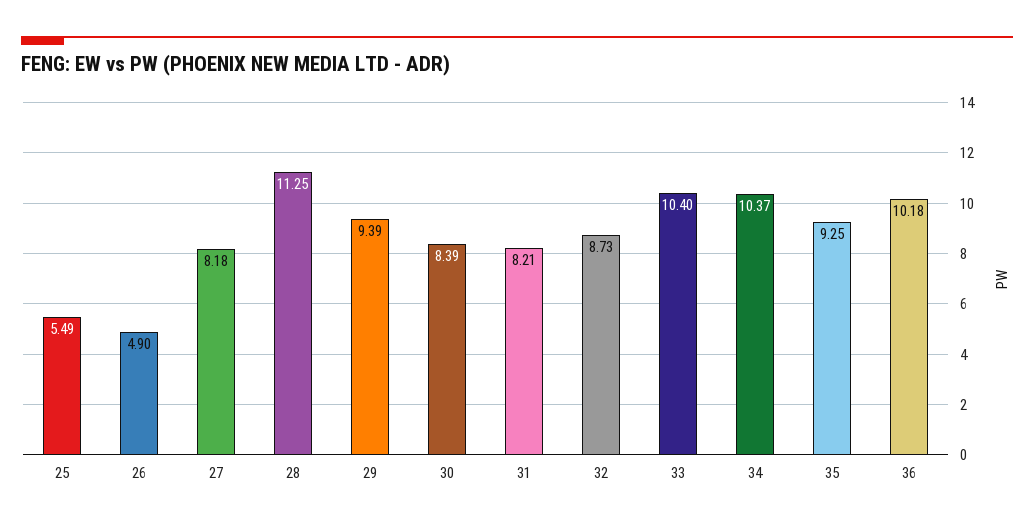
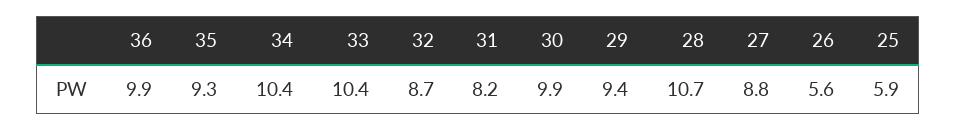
  {
-   "25": 5.49,
+   "25": 5.9,
-   "26": 4.9,
+   "26": 5.6,
-   "27": 8.18,
+   "27": 8.8,
-   "28": 11.25,
+   "28": 10.7,
    "29": 9.39,
-   "30": 8.39,
+   "30": 9.9,
    "31": 8.21,
    "32": 8.73,
    "33": 10.4,
    "34": 10.37,
    "35": 9.25,
-   "36": 10.18
+   "36": 9.9
  }

